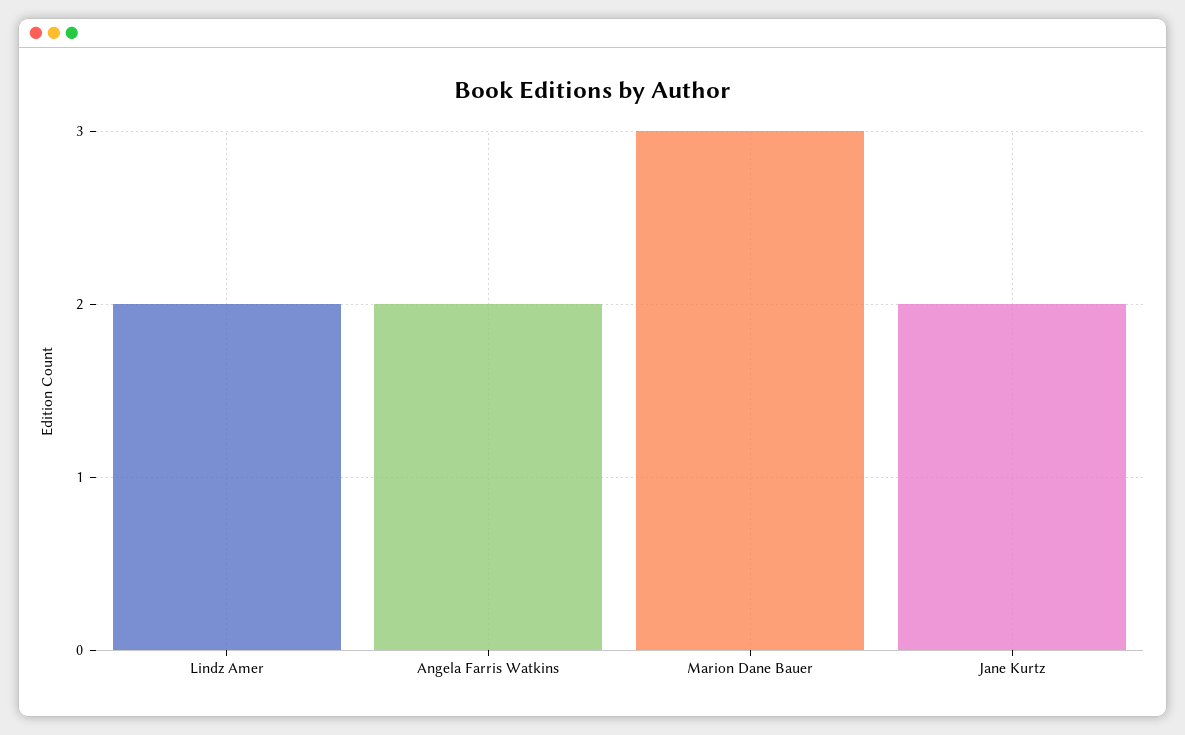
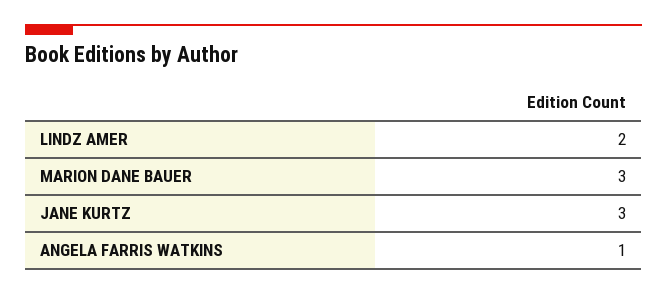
  {
    "Lindz Amer": 2,
-   "Angela Farris Watkins": 2,
+   "Angela Farris Watkins": 1,
    "Marion Dane Bauer": 3,
-   "Jane Kurtz": 2
+   "Jane Kurtz": 3
  }

